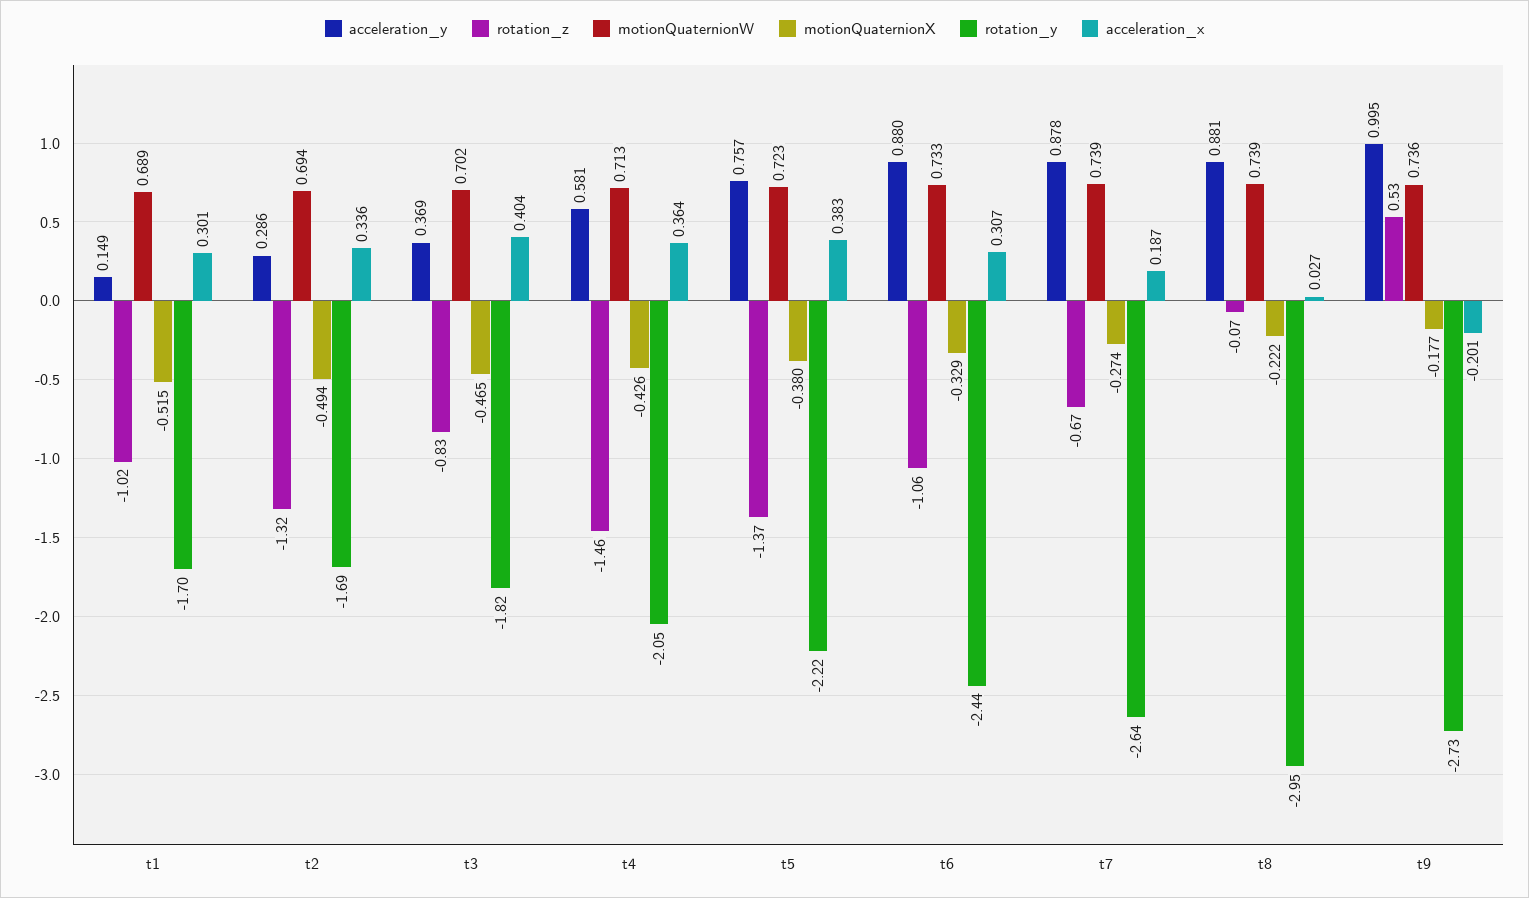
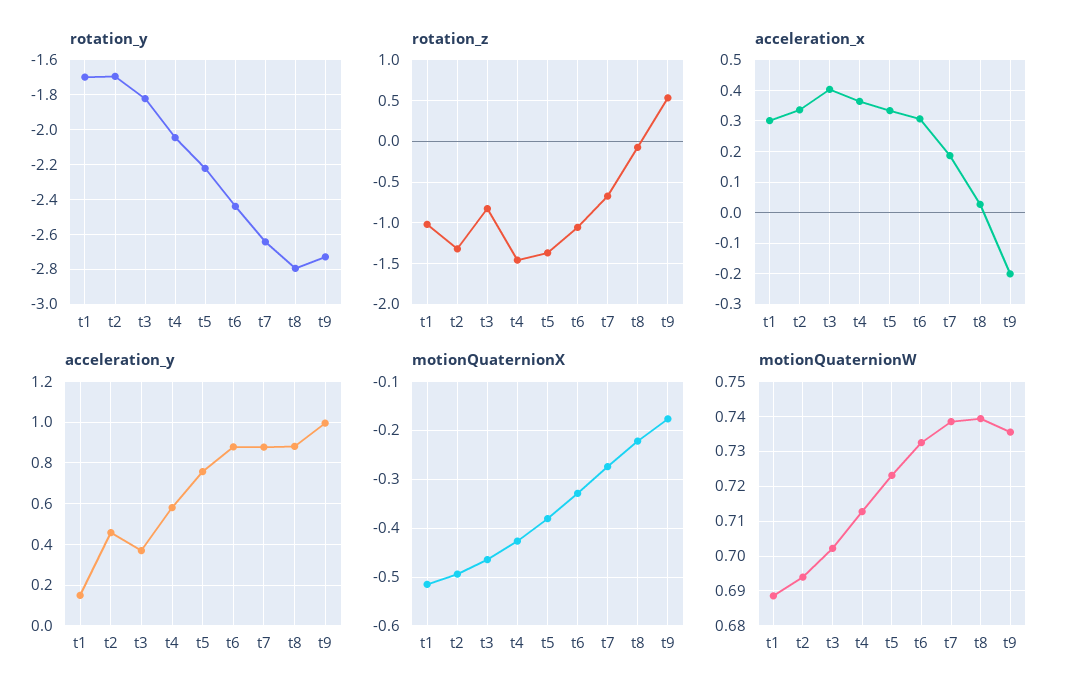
  {
    "acceleration_y": {
      "t1": 0.149,
-     "t2": 0.286,
+     "t2": 0.45,
      "t3": 0.369,
      "t4": 0.581,
      "t5": 0.757,
      "t6": 0.88,
      "t7": 0.878,
      "t8": 0.881,
      "t9": 0.995
    },
    "rotation_z": {
      "t1": -1.02,
      "t2": -1.32,
      "t3": -0.83,
      "t4": -1.46,
      "t5": -1.37,
      "t6": -1.06,
      "t7": -0.67,
      "t8": -0.07,
      "t9": 0.53
    },
    "motionQuaternionW": {
      "t1": 0.689,
      "t2": 0.694,
      "t3": 0.702,
      "t4": 0.713,
      "t5": 0.723,
      "t6": 0.733,
      "t7": 0.739,
      "t8": 0.739,
      "t9": 0.736
    },
    "motionQuaternionX": {
      "t1": -0.515,
      "t2": -0.494,
      "t3": -0.465,
      "t4": -0.426,
      "t5": -0.38,
      "t6": -0.329,
      "t7": -0.274,
      "t8": -0.222,
      "t9": -0.177
    },
    "rotation_y": {
      "t1": -1.7,
      "t2": -1.69,
      "t3": -1.82,
      "t4": -2.05,
      "t5": -2.22,
      "t6": -2.44,
      "t7": -2.64,
-     "t8": -2.95,
+     "t8": -2.8,
      "t9": -2.73
    },
    "acceleration_x": {
      "t1": 0.301,
      "t2": 0.336,
      "t3": 0.404,
      "t4": 0.364,
-     "t5": 0.383,
+     "t5": 0.34,
      "t6": 0.307,
      "t7": 0.187,
      "t8": 0.027,
      "t9": -0.201
    }
  }

